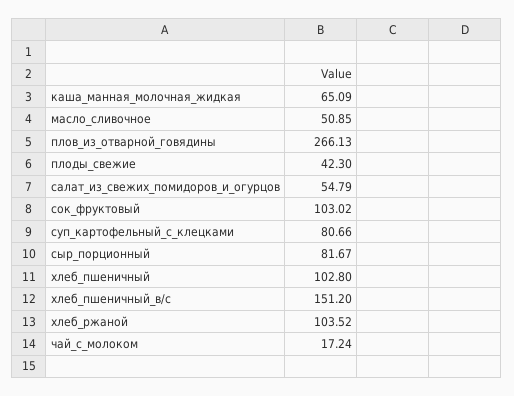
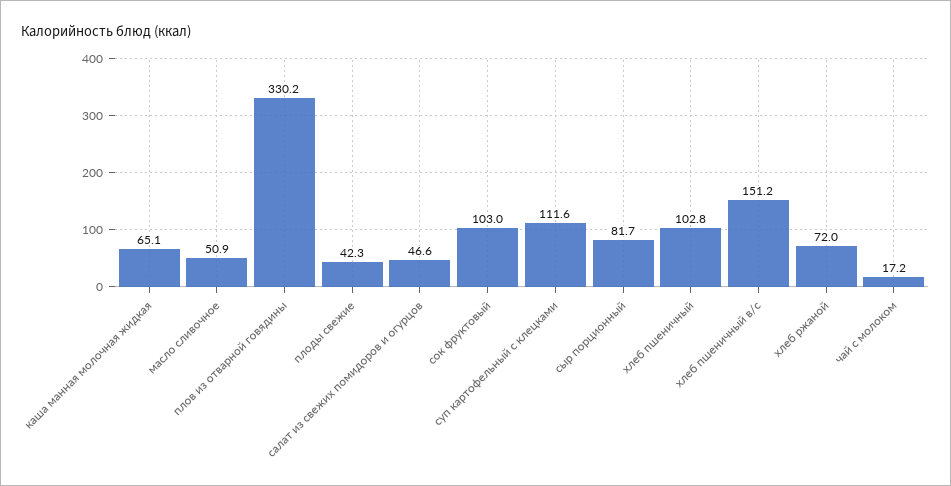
  {
    "каша_манная_молочная_жидкая": 65.09,
    "масло_сливочное": 50.85,
-   "плов_из_отварной_говядины": 266.13,
+   "плов_из_отварной_говядины": 330.2,
    "плоды_свежие": 42.3,
-   "салат_из_свежих_помидоров_и_огурцов": 54.79,
+   "салат_из_свежих_помидоров_и_огурцов": 46.6,
    "сок_фруктовый": 103.02,
-   "суп_картофельный_с_клецками": 80.66,
+   "суп_картофельный_с_клецками": 111.6,
    "сыр_порционный": 81.67,
    "хлеб_пшеничный": 102.8,
    "хлеб_пшеничный_в/с": 151.2,
-   "хлеб_ржаной": 103.52,
+   "хлеб_ржаной": 72,
    "чай_с_молоком": 17.24
  }

